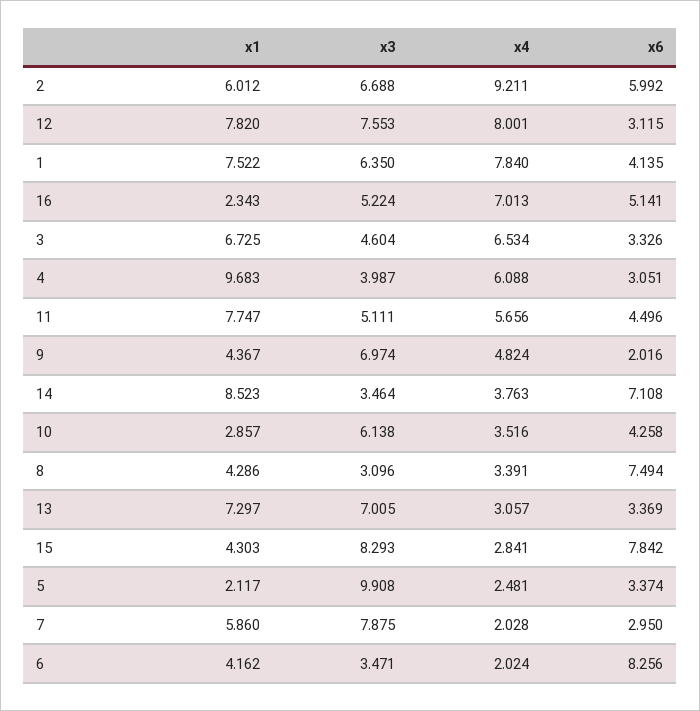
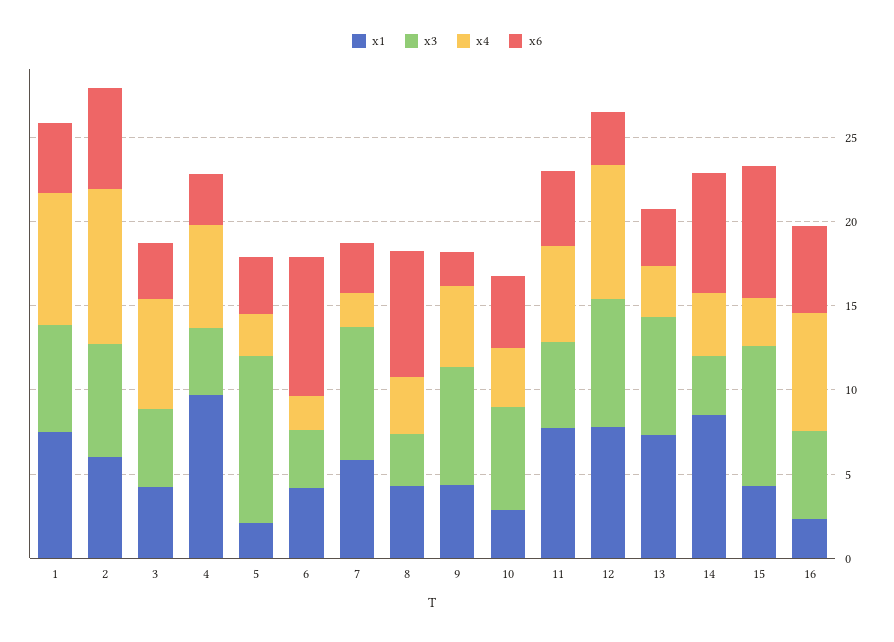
  {
    "x1": {
      "2": 6.012,
      "12": 7.82,
      "1": 7.522,
      "16": 2.343,
-     "3": 6.725,
+     "3": 4,
      "4": 9.683,
      "11": 7.747,
      "9": 4.367,
      "14": 8.523,
      "10": 2.857,
      "8": 4.286,
      "13": 7.297,
      "15": 4.303,
      "5": 2.117,
      "7": 5.86,
      "6": 4.162
    },
    "x3": {
      "2": 6.688,
      "12": 7.553,
      "1": 6.35,
      "16": 5.224,
      "3": 4.604,
      "4": 3.987,
      "11": 5.111,
      "9": 6.974,
      "14": 3.464,
      "10": 6.138,
      "8": 3.096,
      "13": 7.005,
      "15": 8.293,
      "5": 9.908,
      "7": 7.875,
      "6": 3.471
    },
    "x4": {
      "2": 9.211,
      "12": 8.001,
      "1": 7.84,
      "16": 7.013,
      "3": 6.534,
      "4": 6.088,
      "11": 5.656,
      "9": 4.824,
      "14": 3.763,
      "10": 3.516,
      "8": 3.391,
      "13": 3.057,
      "15": 2.841,
      "5": 2.481,
      "7": 2.028,
      "6": 2.024
    },
    "x6": {
      "2": 5.992,
      "12": 3.115,
      "1": 4.135,
      "16": 5.141,
      "3": 3.326,
      "4": 3.051,
      "11": 4.496,
      "9": 2.016,
      "14": 7.108,
      "10": 4.258,
      "8": 7.494,
      "13": 3.369,
      "15": 7.842,
      "5": 3.374,
      "7": 2.95,
      "6": 8.256
    }
  }

